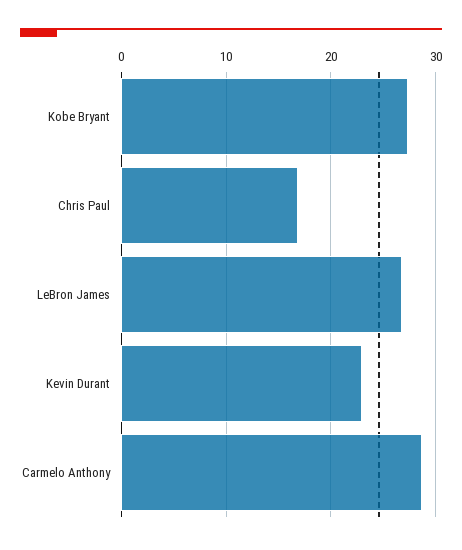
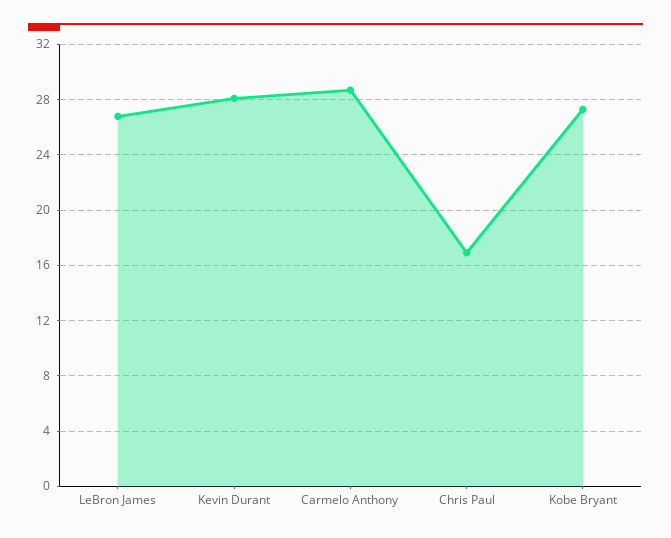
  {
    "Kobe Bryant": 27.5,
    "Chris Paul": 17,
    "LeBron James": 27,
-   "Kevin Durant": 23,
+   "Kevin Durant": 28,
    "Carmelo Anthony": 28.5
  }

